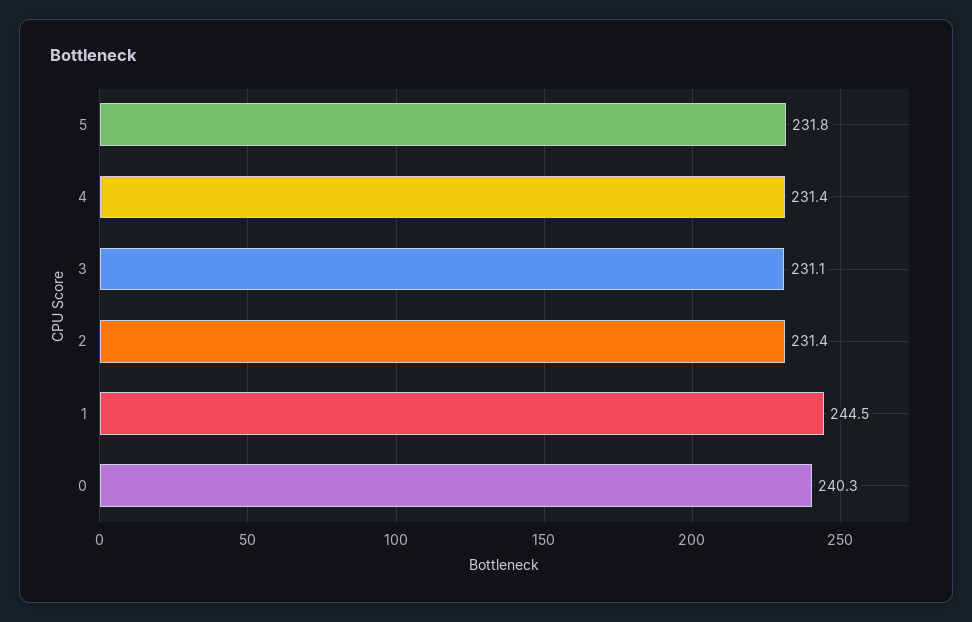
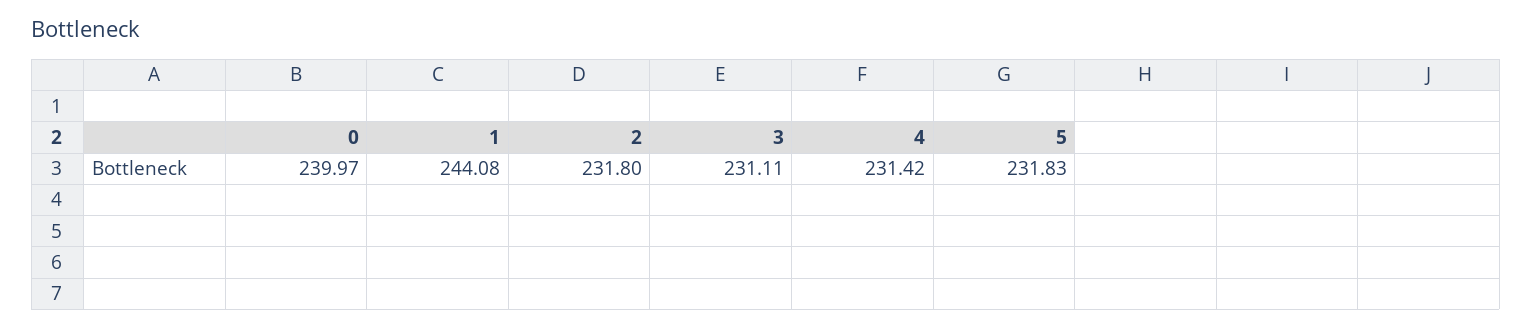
  {
    "5": 231.83,
    "4": 231.42,
    "3": 231.11,
-   "2": 231.4,
+   "2": 231.8,
-   "1": 244.5,
+   "1": 244.08,
-   "0": 240.3
+   "0": 239.97
  }

